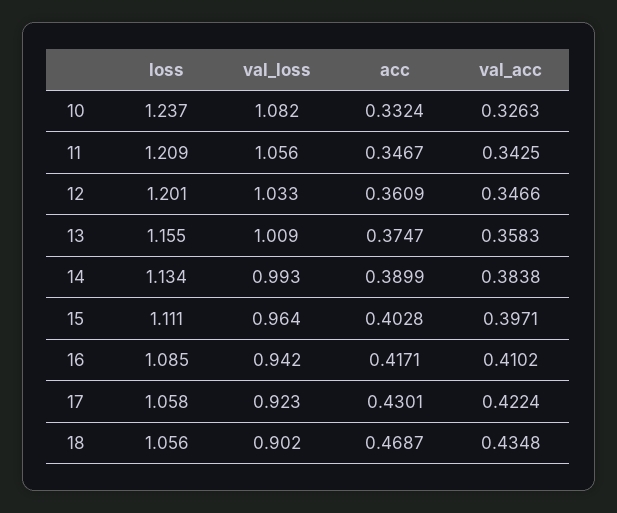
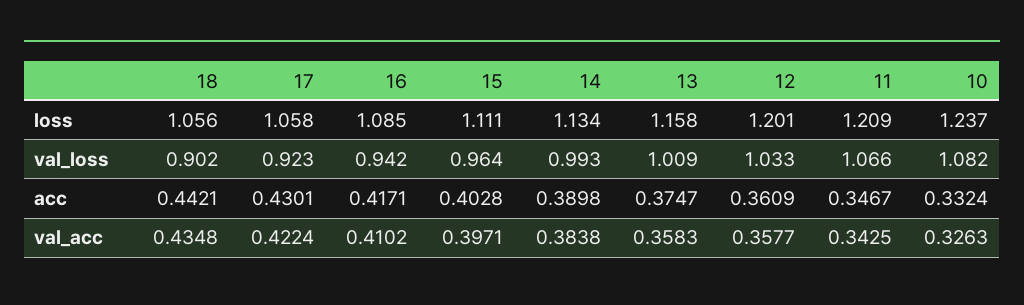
  {
    "loss": {
      "10": 1.237,
      "11": 1.209,
      "12": 1.201,
-     "13": 1.155,
+     "13": 1.158,
      "14": 1.134,
      "15": 1.111,
      "16": 1.085,
      "17": 1.058,
      "18": 1.056
    },
    "val_loss": {
      "10": 1.082,
-     "11": 1.056,
+     "11": 1.066,
      "12": 1.033,
      "13": 1.009,
      "14": 0.993,
      "15": 0.964,
      "16": 0.942,
      "17": 0.923,
      "18": 0.902
    },
    "acc": {
      "10": 0.3324,
      "11": 0.3467,
      "12": 0.3609,
      "13": 0.3747,
-     "14": 0.3899,
+     "14": 0.3898,
      "15": 0.4028,
      "16": 0.4171,
      "17": 0.4301,
-     "18": 0.4687
+     "18": 0.4421
    },
    "val_acc": {
      "10": 0.3263,
      "11": 0.3425,
-     "12": 0.3466,
+     "12": 0.3577,
      "13": 0.3583,
      "14": 0.3838,
      "15": 0.3971,
      "16": 0.4102,
      "17": 0.4224,
      "18": 0.4348
    }
  }

